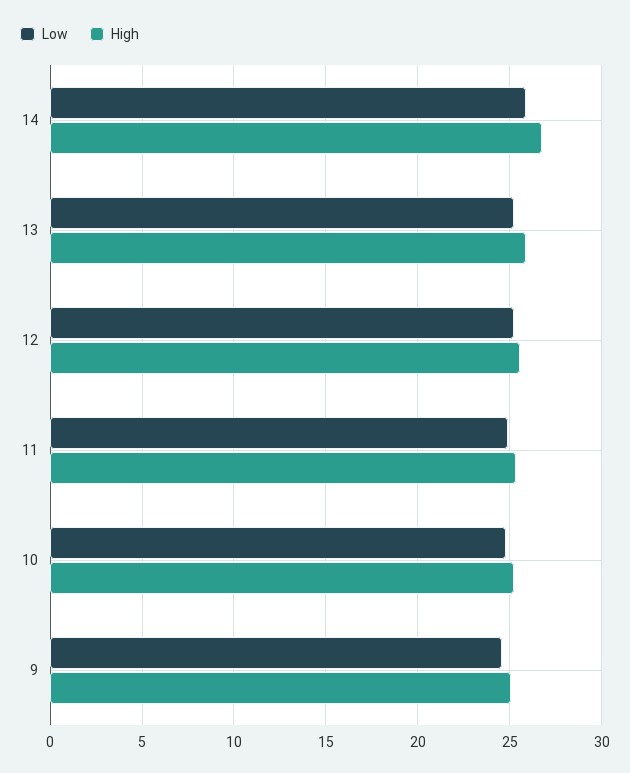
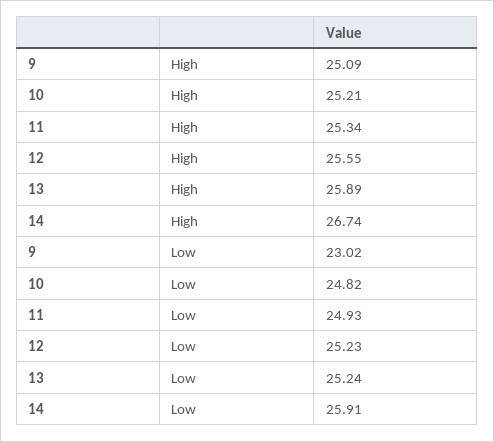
  {
    "Low": {
      "14": 25.91,
      "13": 25.24,
      "12": 25.23,
      "11": 24.93,
      "10": 24.82,
-     "9": 24.5
+     "9": 23.02
    },
    "High": {
      "14": 26.74,
      "13": 25.89,
      "12": 25.55,
      "11": 25.34,
      "10": 25.21,
      "9": 25.09
    }
  }

